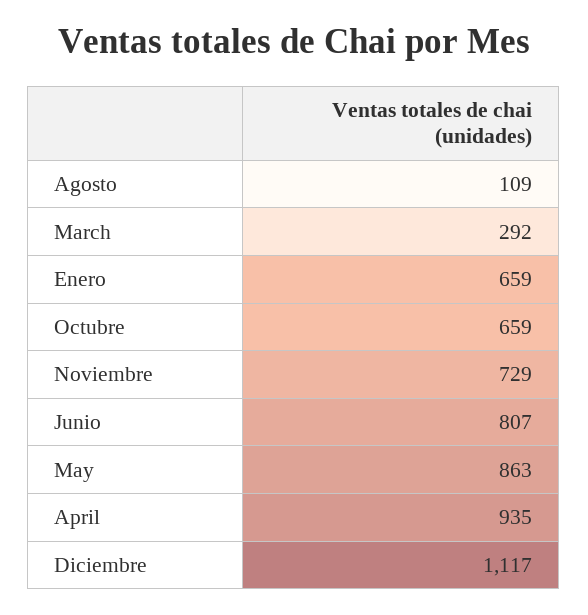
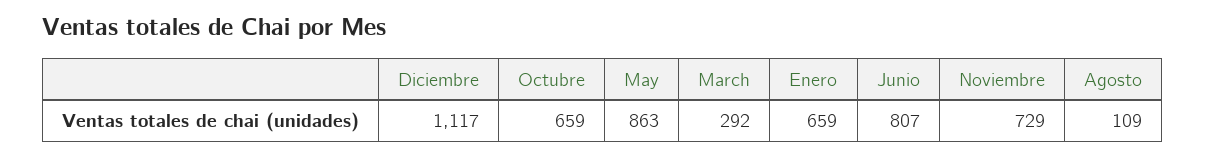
  {
    "Agosto": 109,
    "March": 292,
    "Enero": 659,
    "Octubre": 659,
    "Noviembre": 729,
    "Junio": 807,
    "May": 863,
-   "April": 935,
    "Diciembre": 1117
  }

